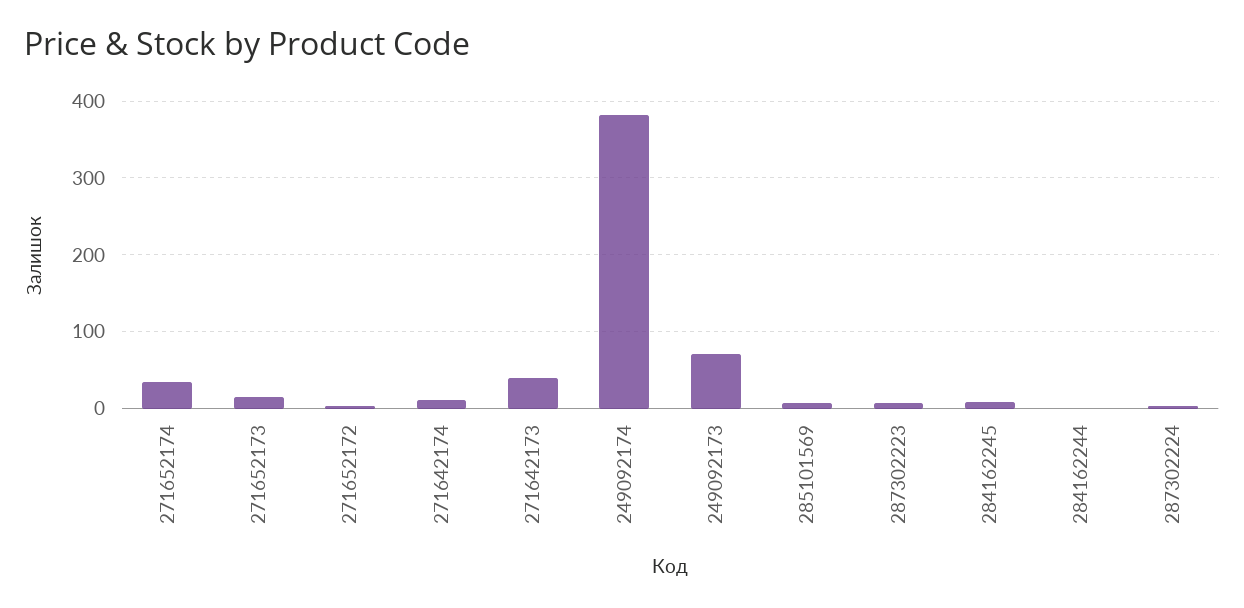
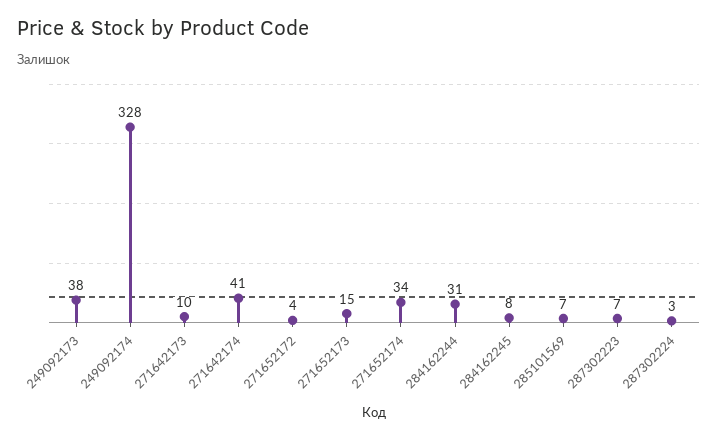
  {
    "271652174": 34,
    "271652173": 15,
    "271652172": 4,
-   "271642174": 10,
+   "271642174": 41,
-   "271642173": 40,
+   "271642173": 10,
-   "249092174": 380,
+   "249092174": 328,
-   "249092173": 70,
+   "249092173": 38,
    "285101569": 7,
    "287302223": 7,
    "284162245": 8,
-   "284162244": 0,
+   "284162244": 31,
    "287302224": 3
  }

